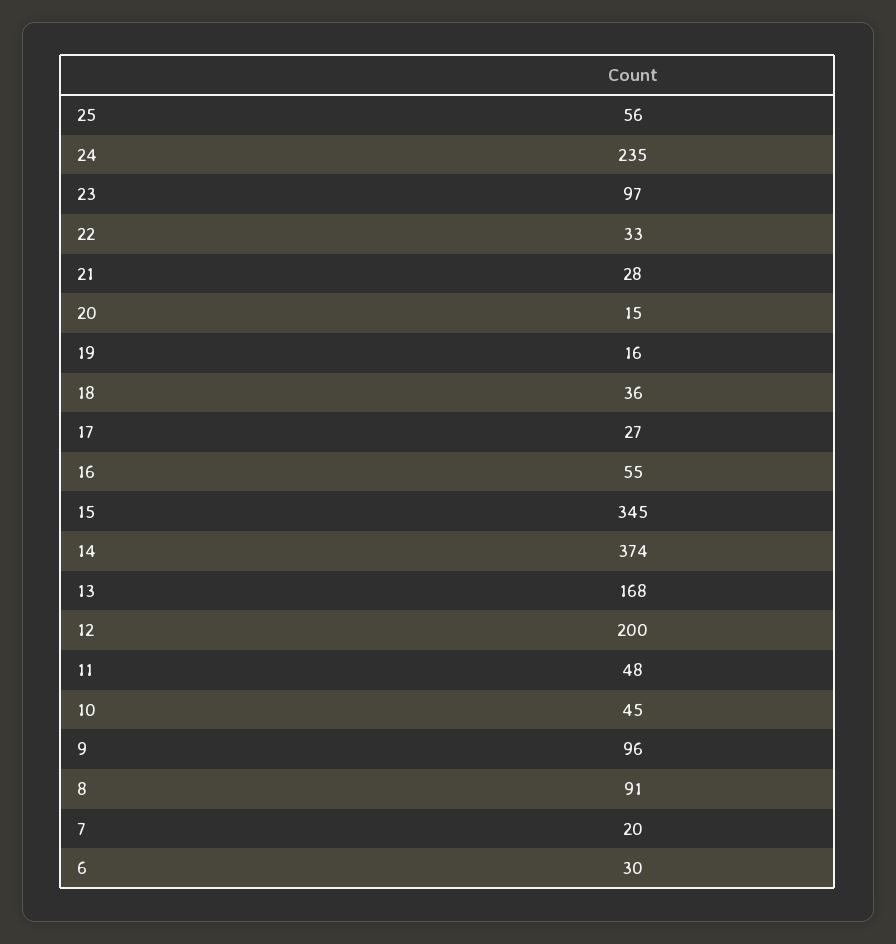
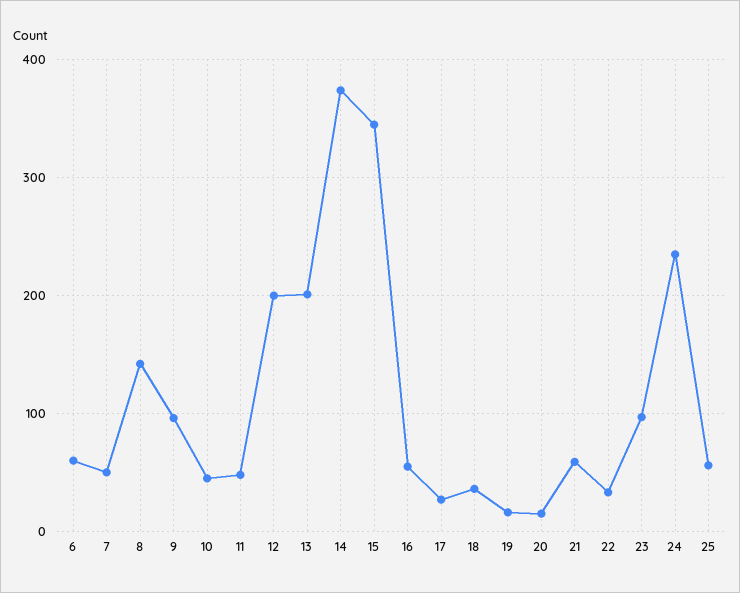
  {
    "25": 56,
    "24": 235,
    "23": 97,
    "22": 33,
-   "21": 28,
+   "21": 60,
    "20": 15,
    "19": 16,
    "18": 36,
    "17": 27,
    "16": 55,
    "15": 345,
    "14": 374,
-   "13": 168,
+   "13": 200,
    "12": 200,
    "11": 48,
    "10": 45,
    "9": 96,
-   "8": 91,
+   "8": 140,
-   "7": 20,
+   "7": 50,
-   "6": 30
+   "6": 60
  }

